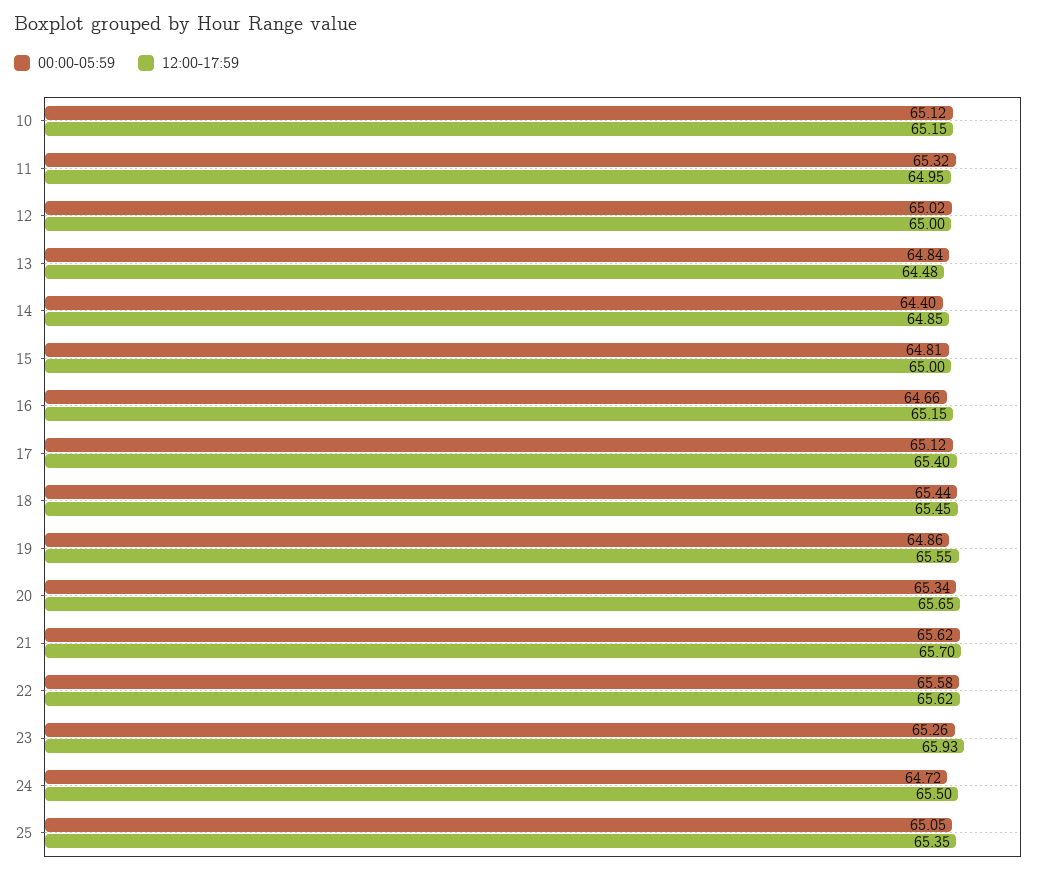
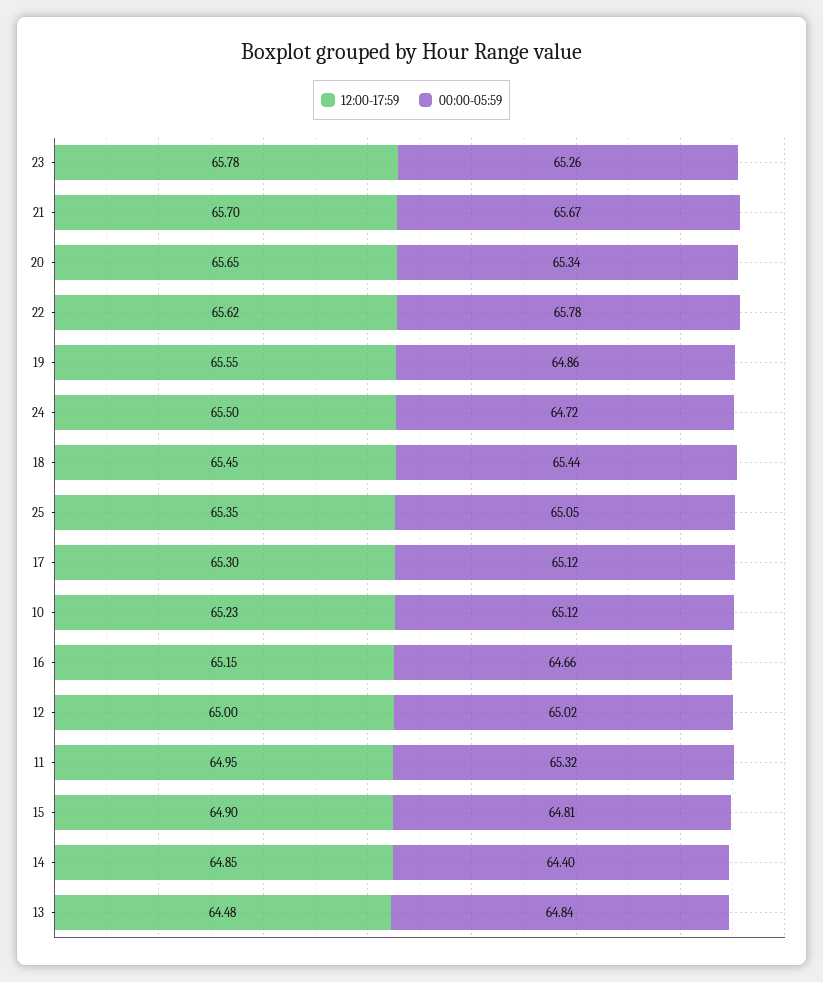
  {
    "00:00-05:59": {
      "10": 65.12,
      "11": 65.32,
      "12": 65.02,
      "13": 64.84,
      "14": 64.4,
      "15": 64.81,
      "16": 64.66,
      "17": 65.12,
      "18": 65.44,
      "19": 64.86,
      "20": 65.34,
-     "21": 65.62,
+     "21": 65.67,
-     "22": 65.58,
+     "22": 65.78,
      "23": 65.26,
      "24": 64.72,
      "25": 65.05
    },
    "12:00-17:59": {
-     "10": 65.15,
+     "10": 65.23,
      "11": 64.95,
      "12": 65,
      "13": 64.48,
      "14": 64.85,
-     "15": 65,
+     "15": 64.9,
      "16": 65.15,
-     "17": 65.4,
+     "17": 65.3,
      "18": 65.45,
      "19": 65.55,
      "20": 65.65,
      "21": 65.7,
      "22": 65.62,
-     "23": 65.93,
+     "23": 65.78,
      "24": 65.5,
      "25": 65.35
    }
  }

